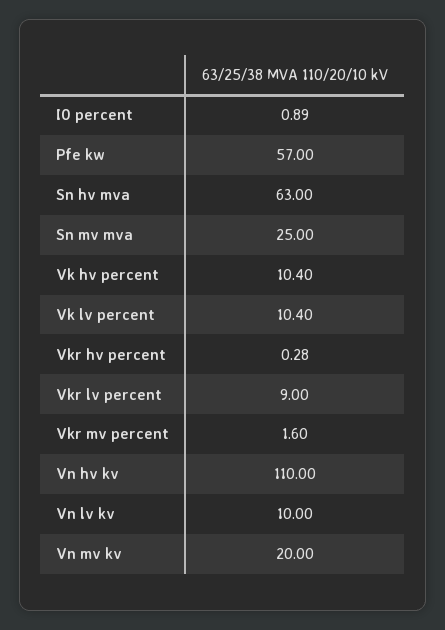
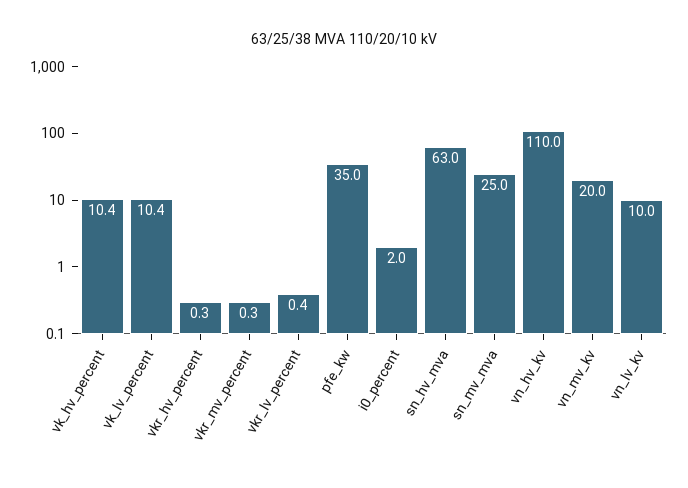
  {
-   "I0 percent": 0.89,
+   "I0 percent": 2,
-   "Pfe kw": 57,
+   "Pfe kw": 35,
    "Sn hv mva": 63,
    "Sn mv mva": 25,
    "Vk hv percent": 10.4,
    "Vk lv percent": 10.4,
    "Vkr hv percent": 0.28,
-   "Vkr lv percent": 9,
+   "Vkr lv percent": 0.4,
-   "Vkr mv percent": 1.6,
+   "Vkr mv percent": 0.3,
    "Vn hv kv": 110,
    "Vn lv kv": 10,
    "Vn mv kv": 20
  }

